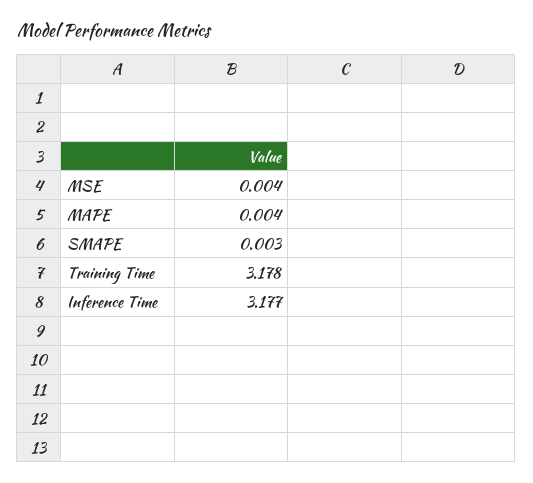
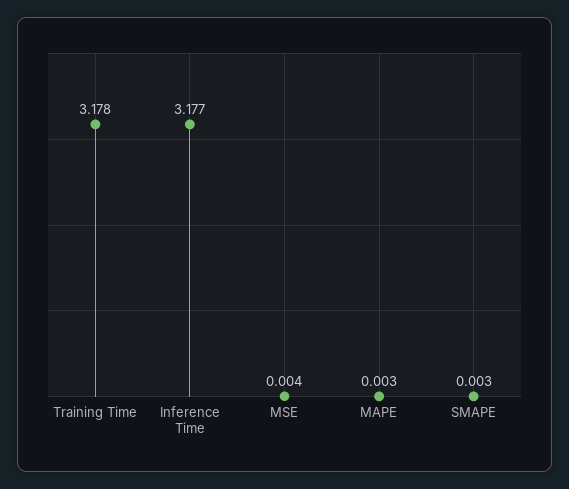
  {
    "MSE": 0.004,
-   "MAPE": 0.004,
+   "MAPE": 0.003,
    "SMAPE": 0.003,
    "Training Time": 3.178,
    "Inference Time": 3.177
  }

